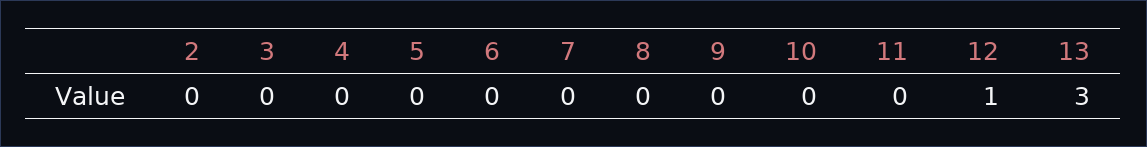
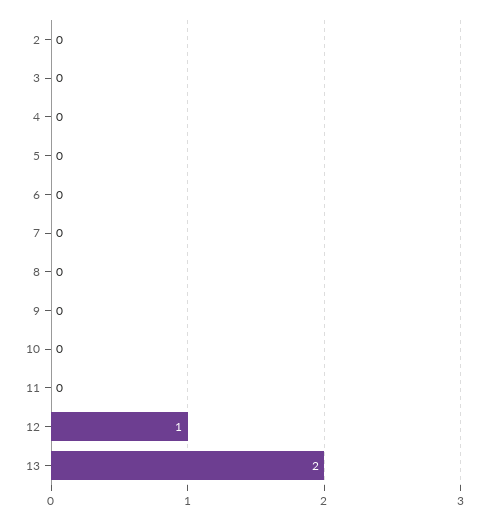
  {
    "2": 0,
    "3": 0,
    "4": 0,
    "5": 0,
    "6": 0,
    "7": 0,
    "8": 0,
    "9": 0,
    "10": 0,
    "11": 0,
    "12": 1,
-   "13": 3
+   "13": 2
  }

